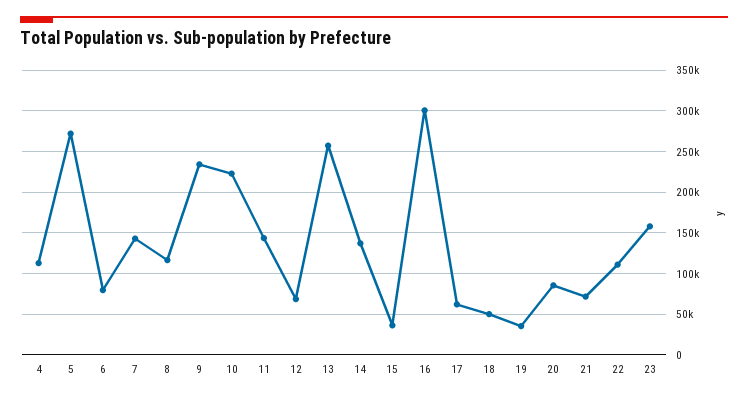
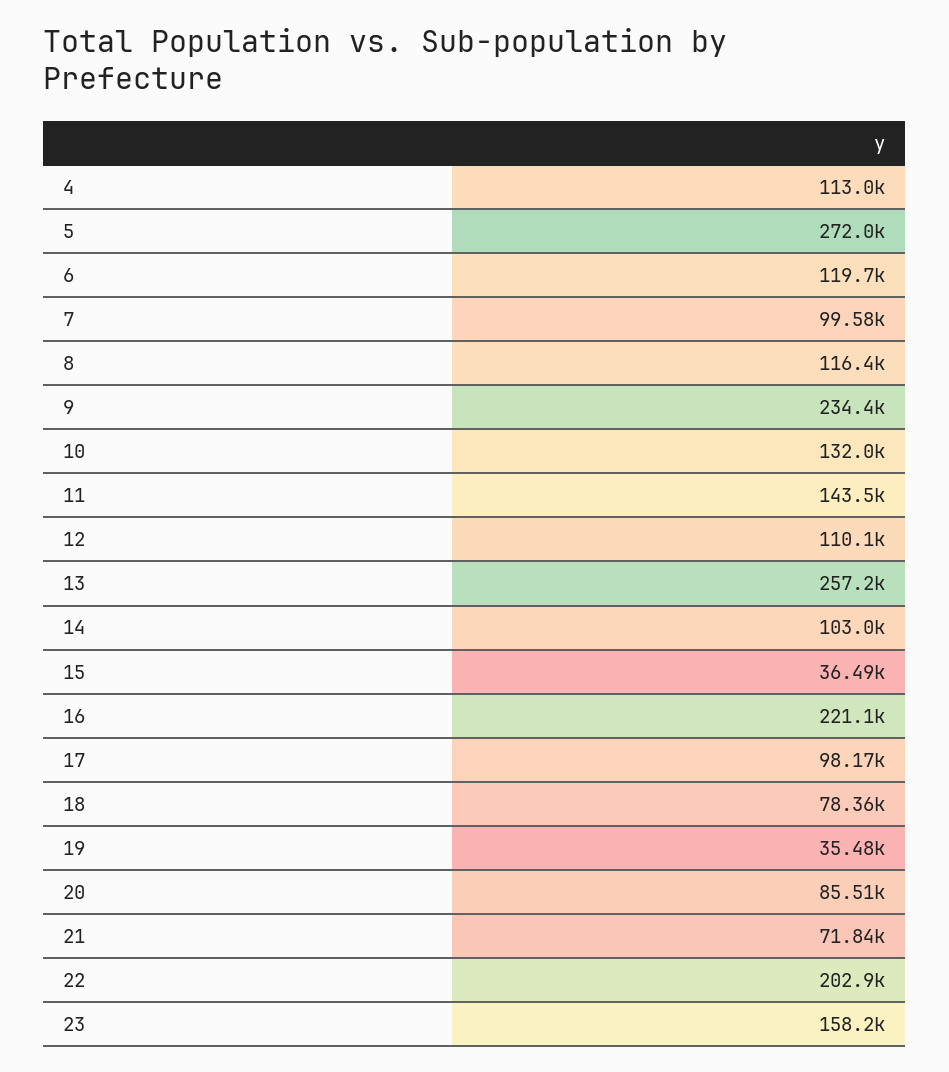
  {
    "4": 113000,
    "5": 272000,
-   "6": 80000,
+   "6": 119700,
-   "7": 140000,
+   "7": 99580,
    "8": 116400,
    "9": 234400,
-   "10": 220000,
+   "10": 132000,
    "11": 143500,
-   "12": 70000,
+   "12": 110100,
    "13": 257200,
-   "14": 140000,
+   "14": 103000,
    "15": 36490,
-   "16": 300000,
+   "16": 221100,
-   "17": 60000,
+   "17": 98170,
-   "18": 50000,
+   "18": 78360,
    "19": 35480,
    "20": 85510,
    "21": 71840,
-   "22": 110000,
+   "22": 202900,
    "23": 158200
  }

